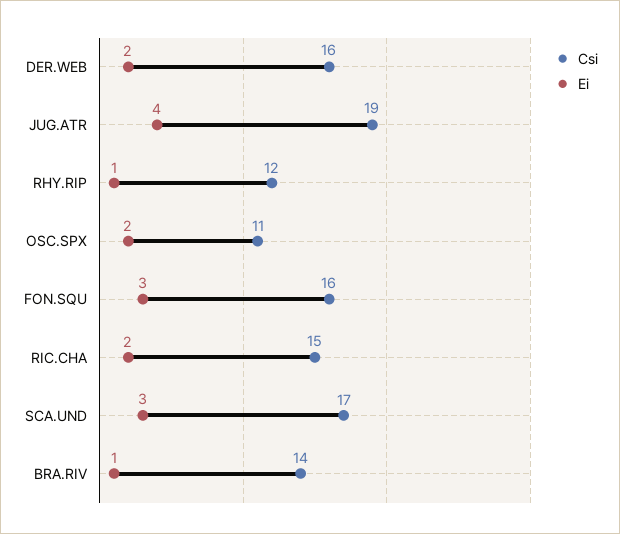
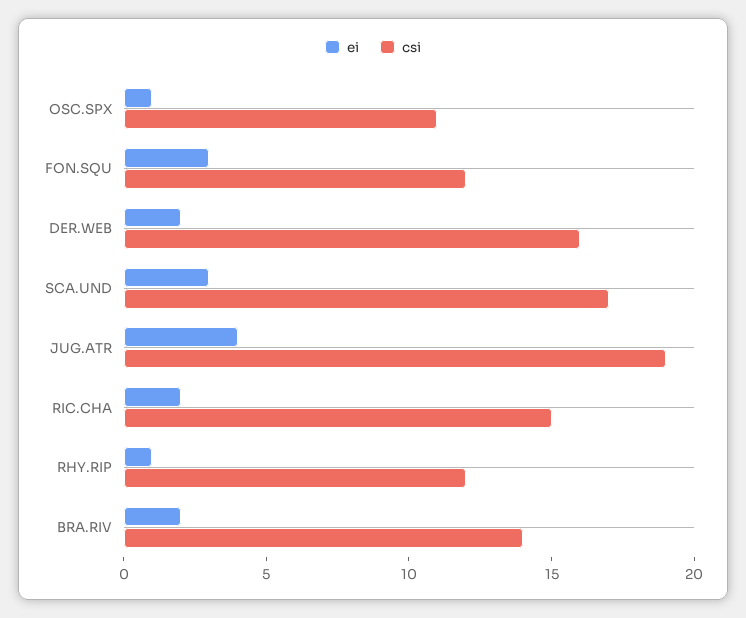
  {
    "Csi": {
      "DER.WEB": 16,
      "JUG.ATR": 19,
      "RHY.RIP": 12,
      "OSC.SPX": 11,
-     "FON.SQU": 16,
+     "FON.SQU": 12,
      "RIC.CHA": 15,
      "SCA.UND": 17,
      "BRA.RIV": 14
    },
    "Ei": {
      "DER.WEB": 2,
      "JUG.ATR": 4,
      "RHY.RIP": 1,
-     "OSC.SPX": 2,
+     "OSC.SPX": 1,
      "FON.SQU": 3,
      "RIC.CHA": 2,
      "SCA.UND": 3,
-     "BRA.RIV": 1
+     "BRA.RIV": 2
    }
  }

